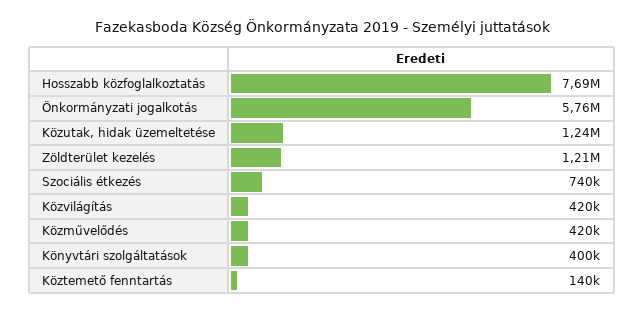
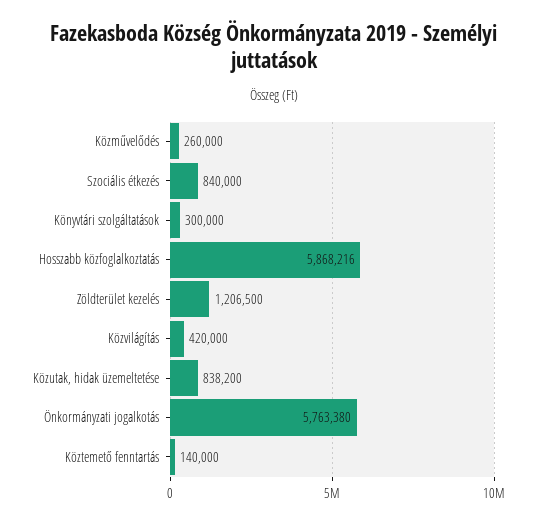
  {
-   "Hosszabb közfoglalkoztatás": 7690000,
+   "Hosszabb közfoglalkoztatás": 5868216,
    "Önkormányzati jogalkotás": 5763380,
-   "Közutak, hidak üzemeltetése": 1240000,
+   "Közutak, hidak üzemeltetése": 838200,
    "Zöldterület kezelés": 1206500,
-   "Szociális étkezés": 740000,
+   "Szociális étkezés": 840000,
    "Közvilágítás": 420000,
-   "Közművelődés": 420000,
+   "Közművelődés": 260000,
-   "Könyvtári szolgáltatások": 400000,
+   "Könyvtári szolgáltatások": 300000,
    "Köztemető fenntartás": 140000
  }

